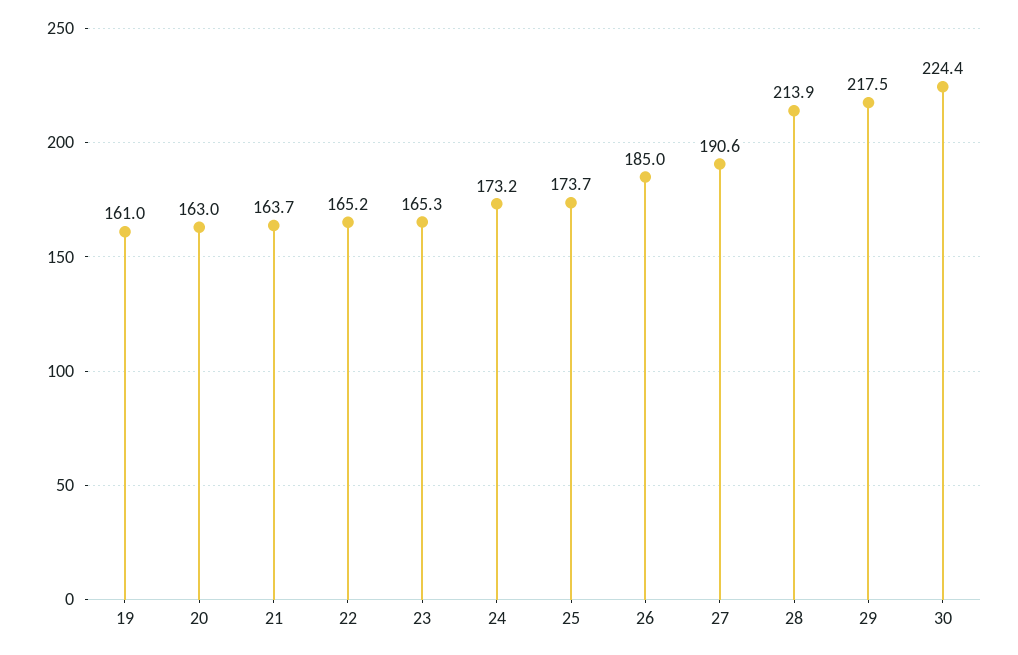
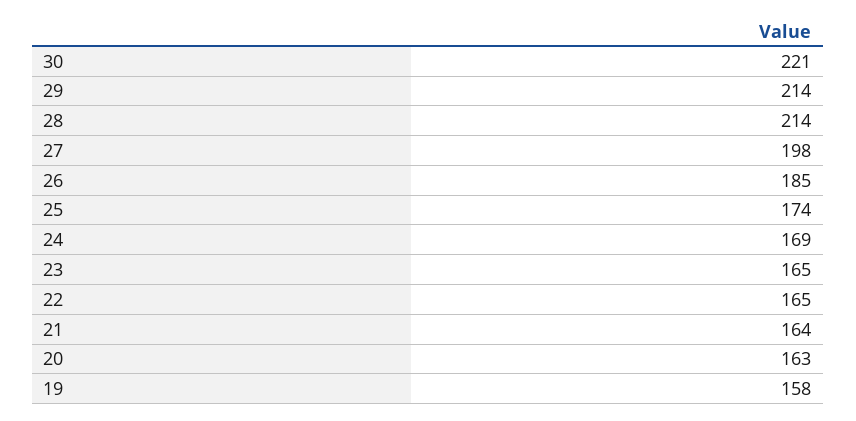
  {
-   "19": 161,
+   "19": 158,
    "20": 163,
    "21": 163.7,
    "22": 165.2,
    "23": 165.3,
-   "24": 173.2,
+   "24": 169,
    "25": 173.7,
    "26": 185,
-   "27": 190.6,
+   "27": 198,
    "28": 213.9,
-   "29": 217.5,
+   "29": 214,
-   "30": 224.4
+   "30": 221
  }

